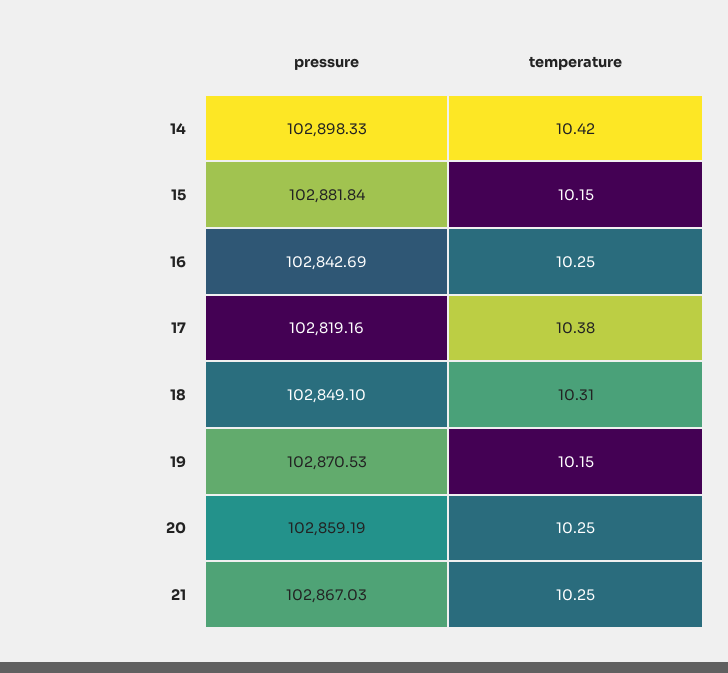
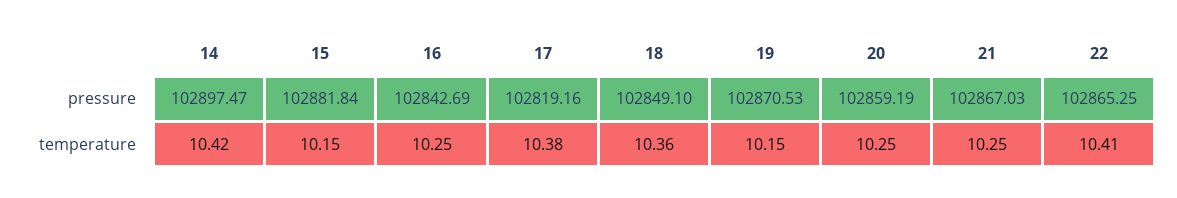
  {
    "pressure": {
-     "14": 102898.33,
+     "14": 102897.47,
      "15": 102881.84,
      "16": 102842.69,
      "17": 102819.16,
      "18": 102849.1,
      "19": 102870.53,
      "20": 102859.19,
-     "21": 102867.03
+     "21": 102867.03,
+     "22": 102865.25
    },
    "temperature": {
      "14": 10.42,
      "15": 10.15,
      "16": 10.25,
      "17": 10.38,
-     "18": 10.31,
+     "18": 10.36,
      "19": 10.15,
      "20": 10.25,
-     "21": 10.25
+     "21": 10.25,
+     "22": 10.41
    }
  }

